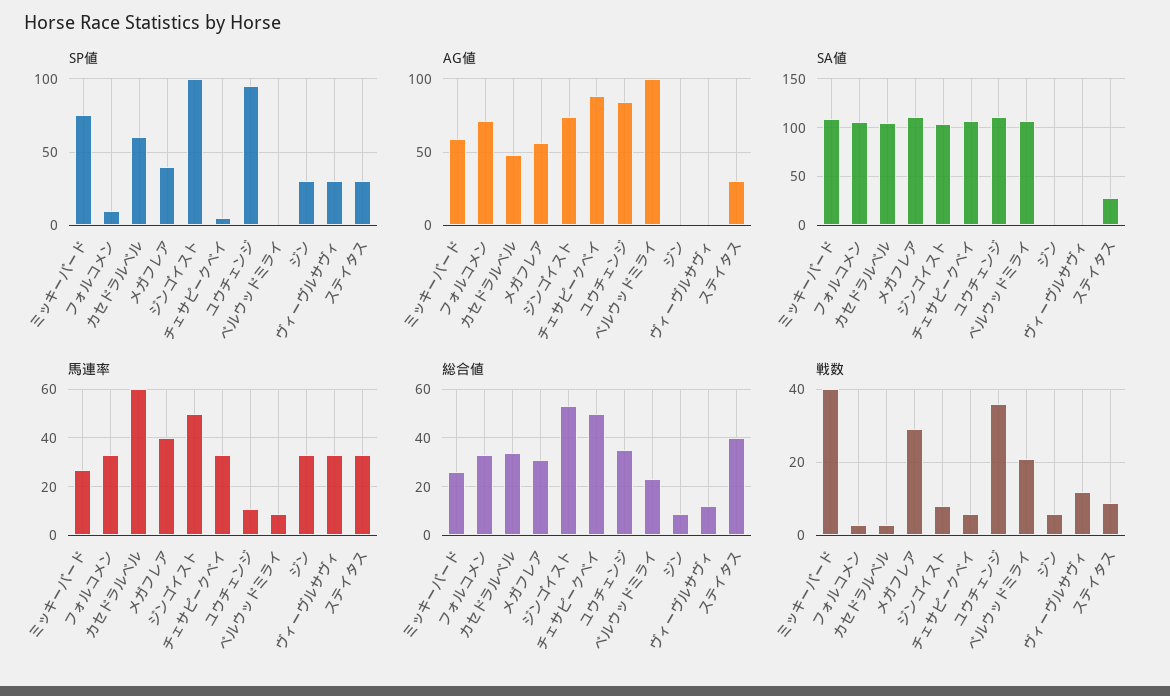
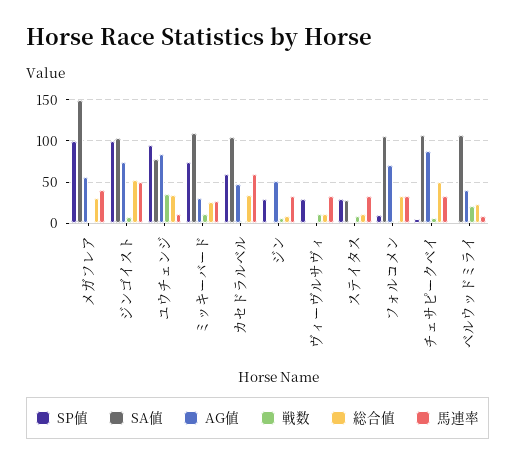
  {
    "SP値": {
      "ミッキーバード": 75,
      "フォルコメン": 10,
      "カセドラルベル": 60,
-     "メガフレア": 40,
+     "メガフレア": 100,
      "ジンゴイスト": 100,
      "チェサピークベイ": 5,
      "ユウチェンジ": 95,
      "ベルウッドミライ": 0,
      "ジン": 30,
      "ヴィーヴルサヴィ": 30,
      "ステイタス": 30
    },
    "AG値": {
-     "ミッキーバード": 60,
+     "ミッキーバード": 30,
      "フォルコメン": 70,
      "カセドラルベル": 50,
      "メガフレア": 55,
      "ジンゴイスト": 75,
      "チェサピークベイ": 90,
      "ユウチェンジ": 85,
-     "ベルウッドミライ": 100,
+     "ベルウッドミライ": 40,
-     "ジン": 0,
+     "ジン": 50,
      "ヴィーヴルサヴィ": 0,
-     "ステイタス": 30
+     "ステイタス": 0
    },
    "SA値": {
      "ミッキーバード": 110,
      "フォルコメン": 110,
      "カセドラルベル": 110,
-     "メガフレア": 110,
+     "メガフレア": 150,
      "ジンゴイスト": 100,
      "チェサピークベイ": 110,
-     "ユウチェンジ": 110,
+     "ユウチェンジ": 80,
      "ベルウッドミライ": 110,
      "ジン": 0,
      "ヴィーヴルサヴィ": 0,
      "ステイタス": 30
    },
    "馬連率": {
      "ミッキーバード": 25,
      "フォルコメン": 35,
      "カセドラルベル": 60,
      "メガフレア": 40,
      "ジンゴイスト": 50,
      "チェサピークベイ": 35,
      "ユウチェンジ": 10,
      "ベルウッドミライ": 10,
      "ジン": 35,
      "ヴィーヴルサヴィ": 35,
      "ステイタス": 35
    },
    "総合値": {
      "ミッキーバード": 25,
      "フォルコメン": 35,
      "カセドラルベル": 35,
      "メガフレア": 30,
      "ジンゴイスト": 55,
      "チェサピークベイ": 50,
      "ユウチェンジ": 35,
      "ベルウッドミライ": 25,
      "ジン": 10,
      "ヴィーヴルサヴィ": 10,
-     "ステイタス": 40
+     "ステイタス": 10
    },
    "戦数": {
-     "ミッキーバード": 40,
+     "ミッキーバード": 10,
      "フォルコメン": 5,
      "カセドラルベル": 5,
-     "メガフレア": 30,
+     "メガフレア": 0,
      "ジンゴイスト": 10,
      "チェサピークベイ": 5,
      "ユウチェンジ": 35,
      "ベルウッドミライ": 20,
      "ジン": 5,
      "ヴィーヴルサヴィ": 10,
      "ステイタス": 10
    }
  }

